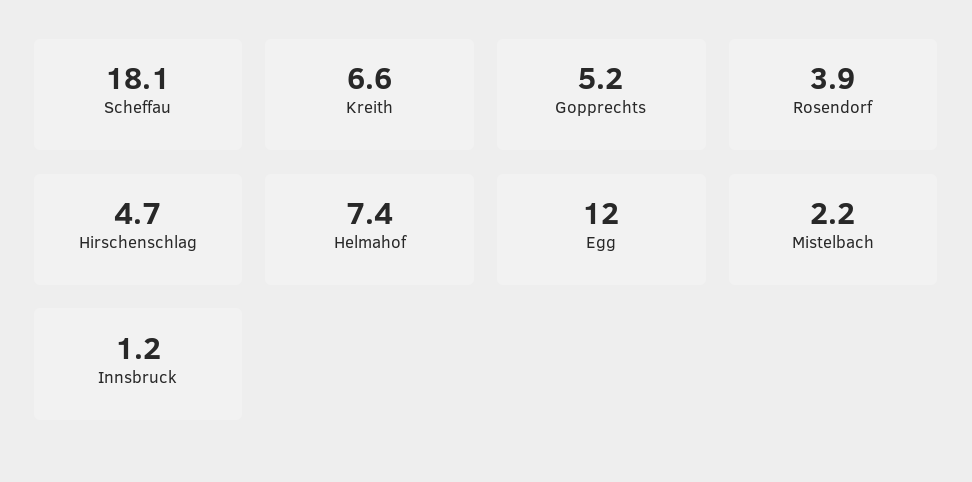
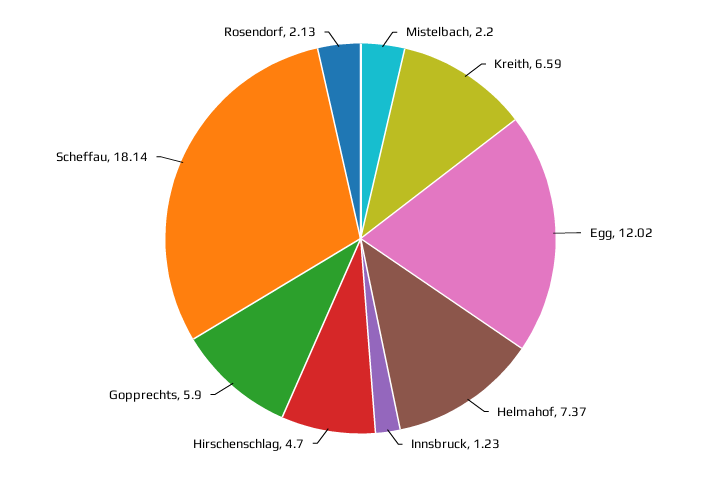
  {
    "Scheffau": 18.14,
    "Kreith": 6.59,
-   "Gopprechts": 5.2,
+   "Gopprechts": 5.9,
-   "Rosendorf": 3.9,
+   "Rosendorf": 2.13,
    "Hirschenschlag": 4.7,
    "Helmahof": 7.37,
    "Egg": 12.02,
    "Mistelbach": 2.2,
    "Innsbruck": 1.23
  }

